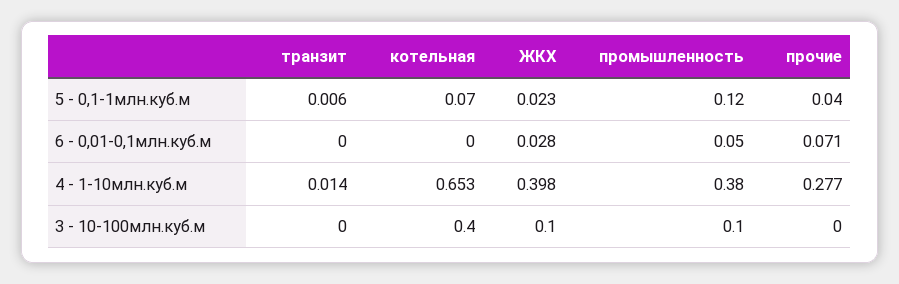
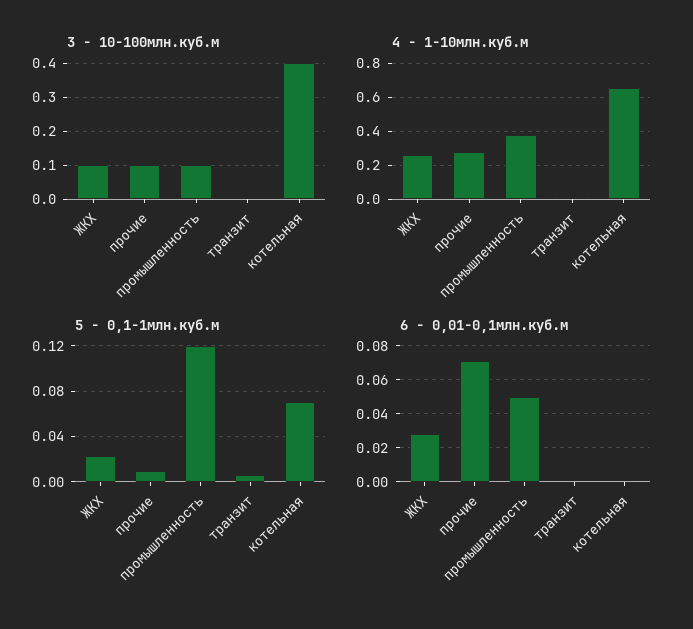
  {
    "5 - 0,1-1млн.куб.м": {
      "транзит": 0.006,
      "котельная": 0.07,
      "ЖКХ": 0.023,
      "промышленность": 0.12,
-     "прочие": 0.04
+     "прочие": 0.01
    },
    "6 - 0,01-0,1млн.куб.м": {
      "транзит": 0,
      "котельная": 0,
      "ЖКХ": 0.028,
      "промышленность": 0.05,
      "прочие": 0.071
    },
    "4 - 1-10млн.куб.м": {
      "транзит": 0.014,
      "котельная": 0.653,
-     "ЖКХ": 0.398,
+     "ЖКХ": 0.25,
      "промышленность": 0.38,
      "прочие": 0.277
    },
    "3 - 10-100млн.куб.м": {
      "транзит": 0,
      "котельная": 0.4,
      "ЖКХ": 0.1,
      "промышленность": 0.1,
-     "прочие": 0
+     "прочие": 0.1
    }
  }

